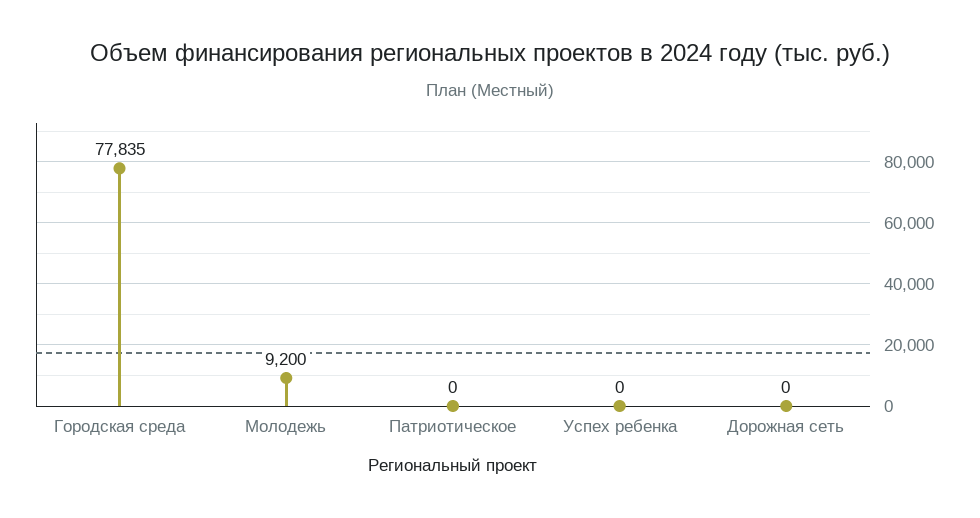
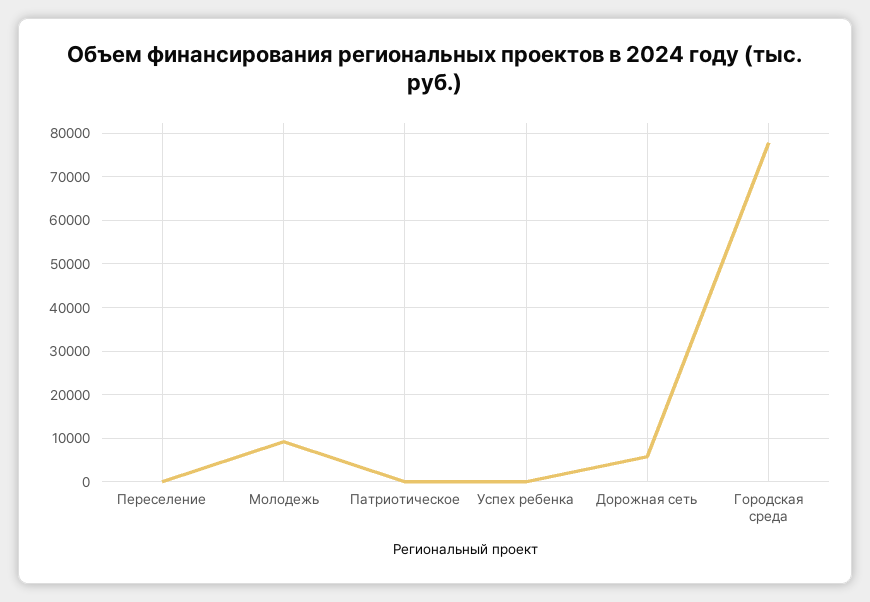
  {
    "Городская среда": 77835,
    "Молодежь": 9200,
    "Патриотическое": 0,
    "Успех ребенка": 0,
-   "Дорожная сеть": 0
+   "Дорожная сеть": 6000,
+   "Переселение": 0
  }

